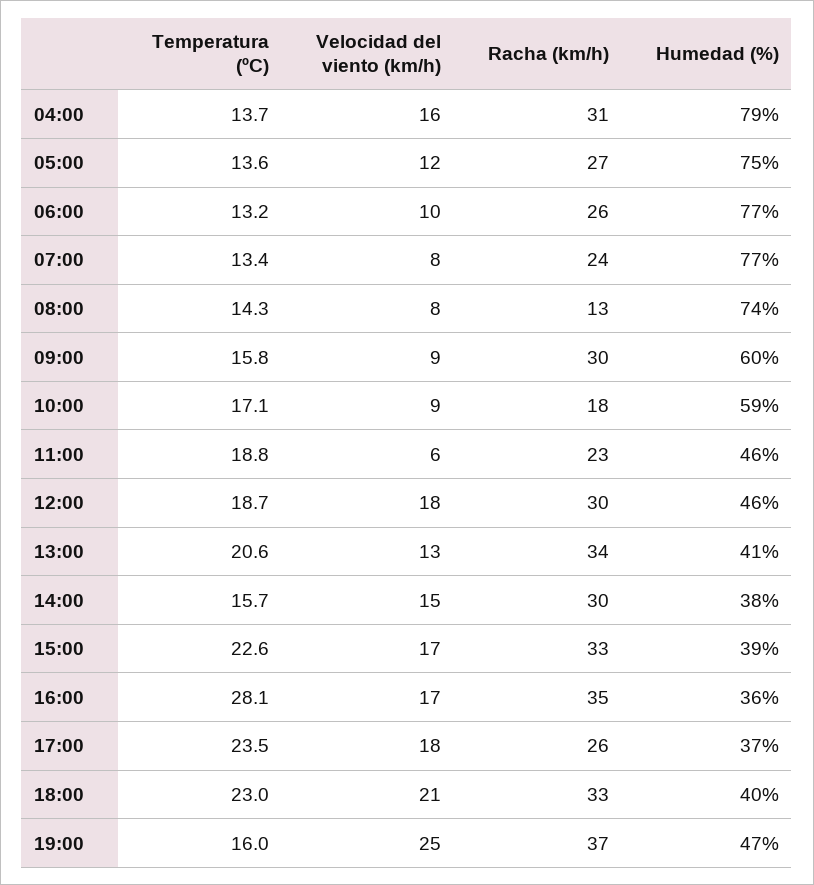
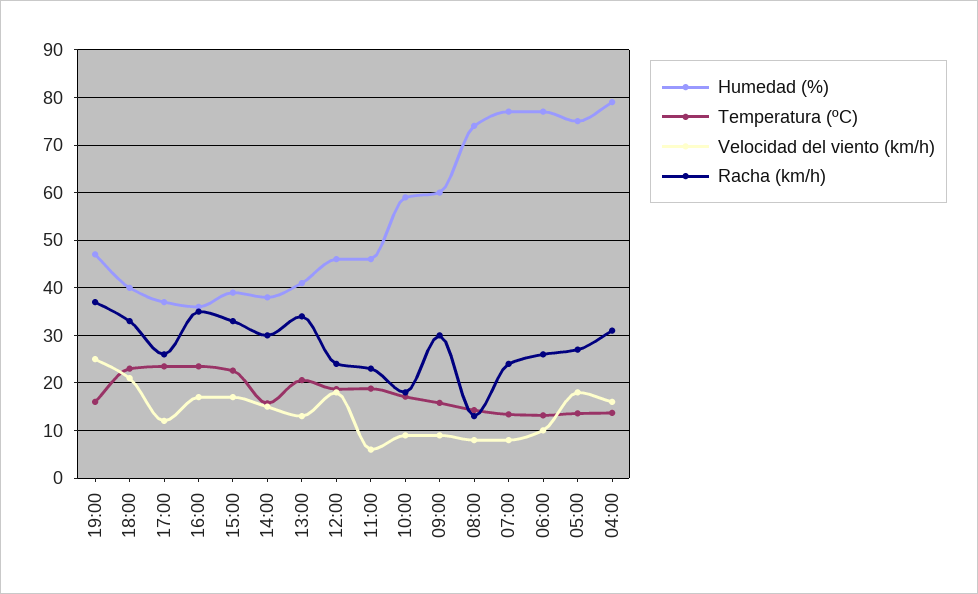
  {
    "Temperatura (ºC)": {
      "04:00": 13.7,
      "05:00": 13.6,
      "06:00": 13.2,
      "07:00": 13.4,
      "08:00": 14.3,
      "09:00": 15.8,
      "10:00": 17.1,
      "11:00": 18.8,
      "12:00": 18.7,
      "13:00": 20.6,
      "14:00": 15.7,
      "15:00": 22.6,
-     "16:00": 28.1,
+     "16:00": 24,
      "17:00": 23.5,
      "18:00": 23,
      "19:00": 16
    },
    "Velocidad del viento (km/h)": {
      "04:00": 16,
-     "05:00": 12,
+     "05:00": 18,
      "06:00": 10,
      "07:00": 8,
      "08:00": 8,
      "09:00": 9,
      "10:00": 9,
      "11:00": 6,
      "12:00": 18,
      "13:00": 13,
      "14:00": 15,
      "15:00": 17,
      "16:00": 17,
-     "17:00": 18,
+     "17:00": 12,
      "18:00": 21,
      "19:00": 25
    },
    "Racha (km/h)": {
      "04:00": 31,
      "05:00": 27,
      "06:00": 26,
      "07:00": 24,
      "08:00": 13,
      "09:00": 30,
      "10:00": 18,
      "11:00": 23,
-     "12:00": 30,
+     "12:00": 24,
      "13:00": 34,
      "14:00": 30,
      "15:00": 33,
      "16:00": 35,
      "17:00": 26,
      "18:00": 33,
      "19:00": 37
    },
    "Humedad (%)": {
      "04:00": 79,
      "05:00": 75,
      "06:00": 77,
      "07:00": 77,
      "08:00": 74,
      "09:00": 60,
      "10:00": 59,
      "11:00": 46,
      "12:00": 46,
      "13:00": 41,
      "14:00": 38,
      "15:00": 39,
      "16:00": 36,
      "17:00": 37,
      "18:00": 40,
      "19:00": 47
    }
  }

